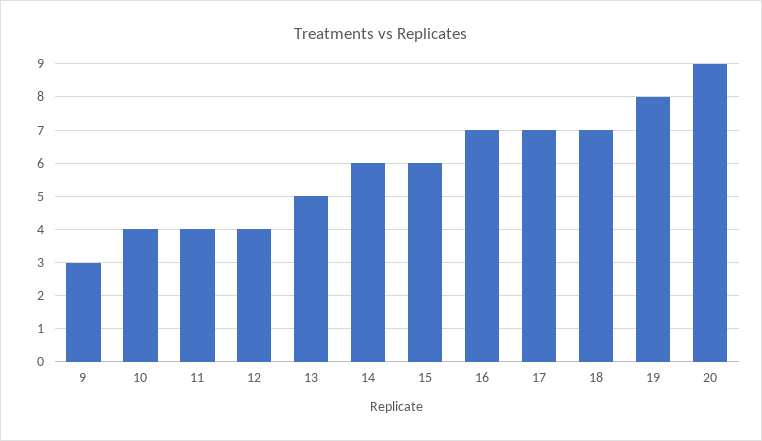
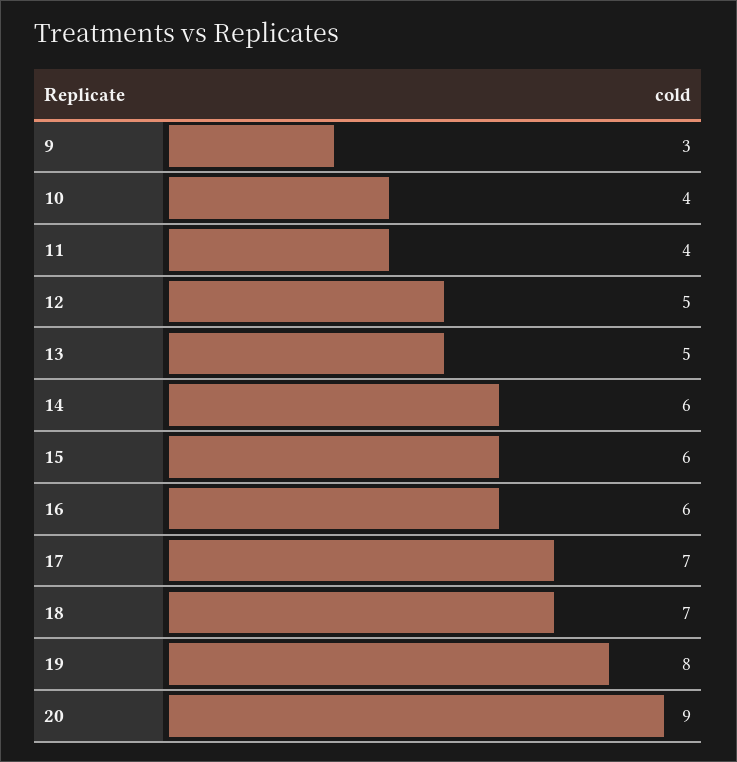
  {
    "9": 3,
    "10": 4,
    "11": 4,
-   "12": 4,
+   "12": 5,
    "13": 5,
    "14": 6,
    "15": 6,
-   "16": 7,
+   "16": 6,
    "17": 7,
    "18": 7,
    "19": 8,
    "20": 9
  }

